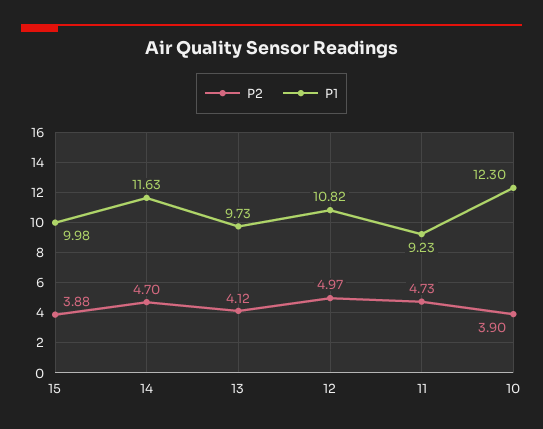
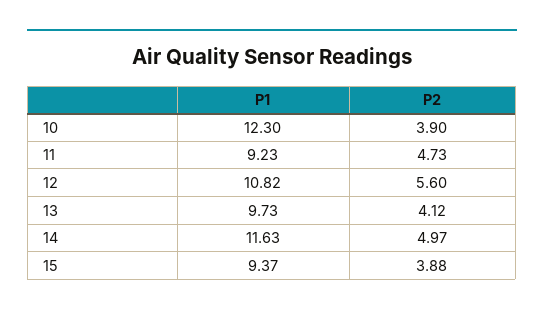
  {
    "P2": {
      "15": 3.88,
-     "14": 4.7,
+     "14": 4.97,
      "13": 4.12,
-     "12": 4.97,
+     "12": 5.6,
      "11": 4.73,
      "10": 3.9
    },
    "P1": {
-     "15": 9.98,
+     "15": 9.37,
      "14": 11.63,
      "13": 9.73,
      "12": 10.82,
      "11": 9.23,
      "10": 12.3
    }
  }

